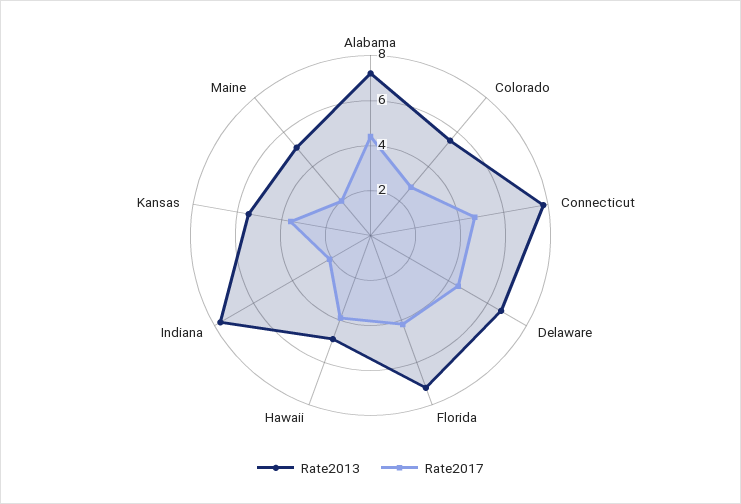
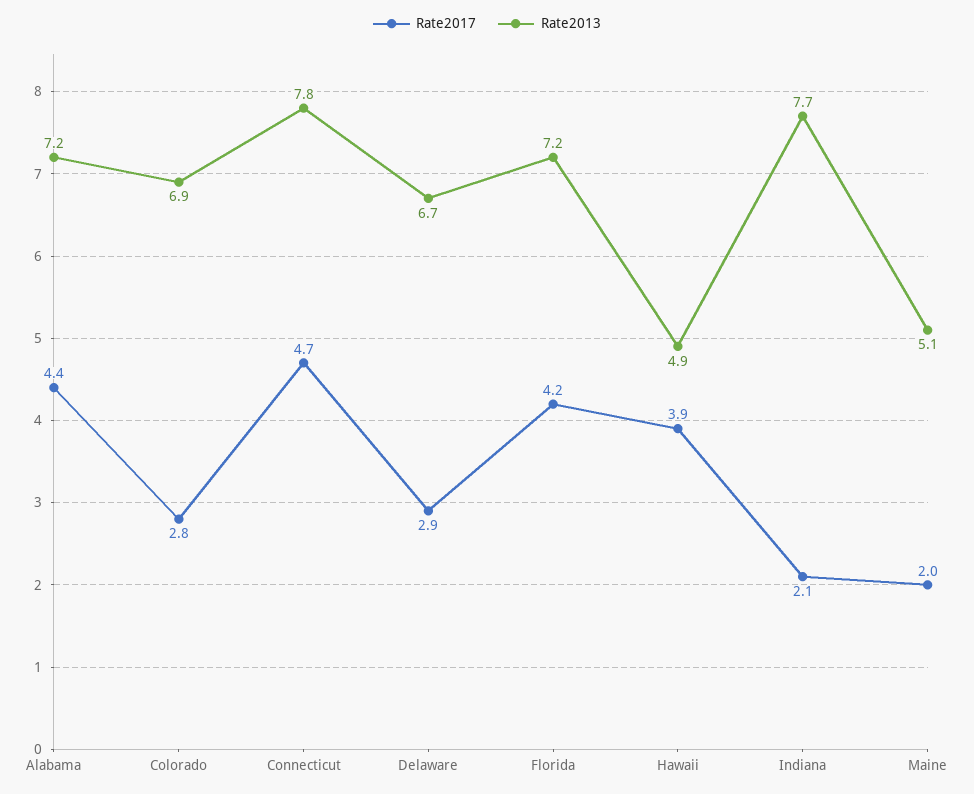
  {
    "Rate2013": {
      "Alabama": 7.2,
-     "Colorado": 5.5,
+     "Colorado": 6.9,
      "Connecticut": 7.8,
      "Delaware": 6.7,
      "Florida": 7.2,
      "Hawaii": 4.9,
      "Indiana": 7.7,
-     "Kansas": 5.5,
      "Maine": 5.1
    },
    "Rate2017": {
      "Alabama": 4.4,
      "Colorado": 2.8,
      "Connecticut": 4.7,
-     "Delaware": 4.5,
+     "Delaware": 2.9,
      "Florida": 4.2,
      "Hawaii": 3.9,
      "Indiana": 2.1,
-     "Kansas": 3.5,
      "Maine": 2
    }
  }

